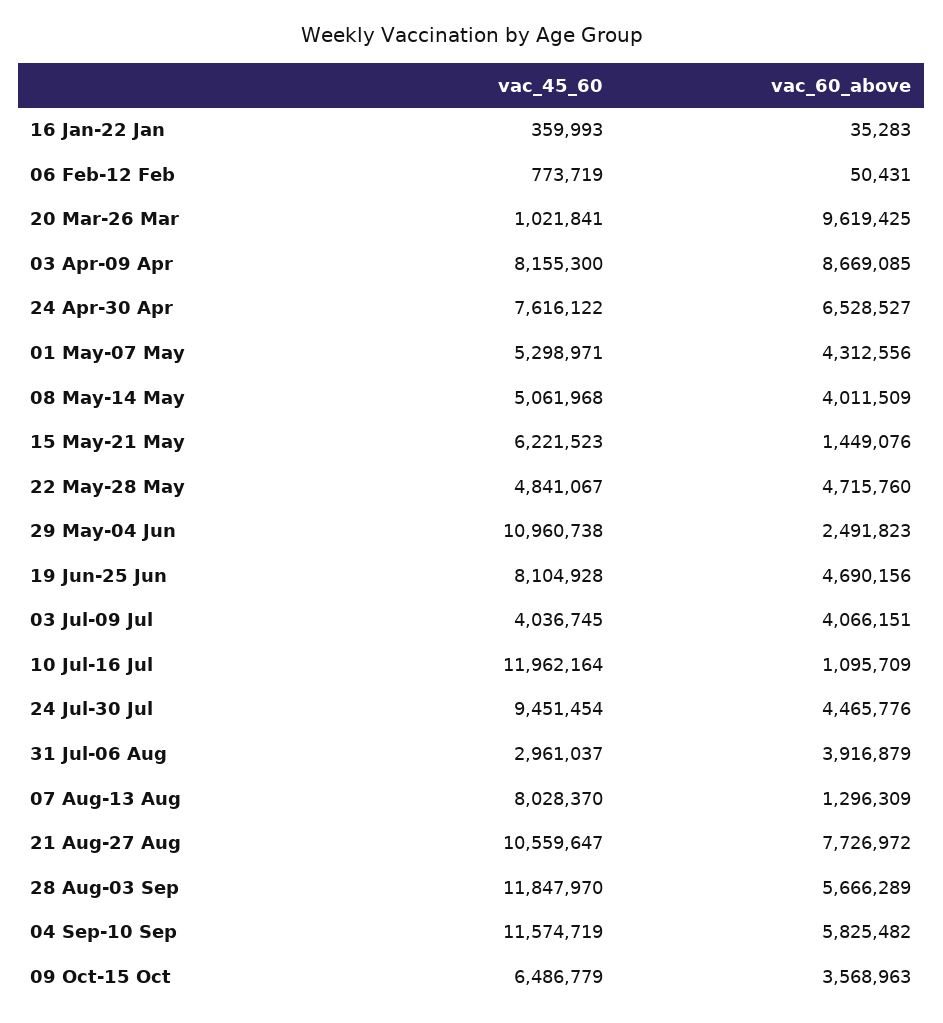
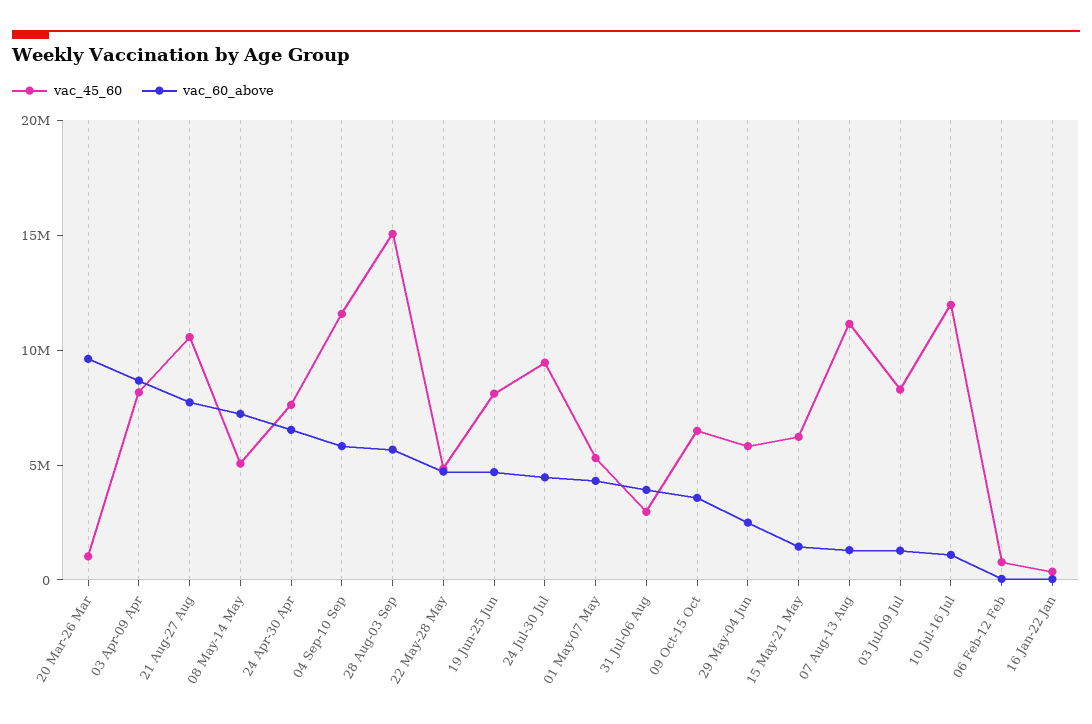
  {
    "vac_45_60": {
      "16 Jan-22 Jan": 359993,
      "06 Feb-12 Feb": 773719,
      "20 Mar-26 Mar": 1021841,
      "03 Apr-09 Apr": 8155300,
      "24 Apr-30 Apr": 7616122,
      "01 May-07 May": 5298971,
      "08 May-14 May": 5061968,
      "15 May-21 May": 6221523,
      "22 May-28 May": 4841067,
-     "29 May-04 Jun": 10960738,
+     "29 May-04 Jun": 6000000,
      "19 Jun-25 Jun": 8104928,
-     "03 Jul-09 Jul": 4036745,
+     "03 Jul-09 Jul": 8000000,
      "10 Jul-16 Jul": 11962164,
      "24 Jul-30 Jul": 9451454,
      "31 Jul-06 Aug": 2961037,
-     "07 Aug-13 Aug": 8028370,
+     "07 Aug-13 Aug": 11000000,
      "21 Aug-27 Aug": 10559647,
-     "28 Aug-03 Sep": 11847970,
+     "28 Aug-03 Sep": 15000000,
      "04 Sep-10 Sep": 11574719,
      "09 Oct-15 Oct": 6486779
    },
    "vac_60_above": {
      "16 Jan-22 Jan": 35283,
      "06 Feb-12 Feb": 50431,
      "20 Mar-26 Mar": 9619425,
      "03 Apr-09 Apr": 8669085,
      "24 Apr-30 Apr": 6528527,
      "01 May-07 May": 4312556,
-     "08 May-14 May": 4011509,
+     "08 May-14 May": 7000000,
      "15 May-21 May": 1449076,
      "22 May-28 May": 4715760,
      "29 May-04 Jun": 2491823,
      "19 Jun-25 Jun": 4690156,
-     "03 Jul-09 Jul": 4066151,
+     "03 Jul-09 Jul": 1000000,
      "10 Jul-16 Jul": 1095709,
      "24 Jul-30 Jul": 4465776,
      "31 Jul-06 Aug": 3916879,
      "07 Aug-13 Aug": 1296309,
      "21 Aug-27 Aug": 7726972,
      "28 Aug-03 Sep": 5666289,
      "04 Sep-10 Sep": 5825482,
      "09 Oct-15 Oct": 3568963
    }
  }

